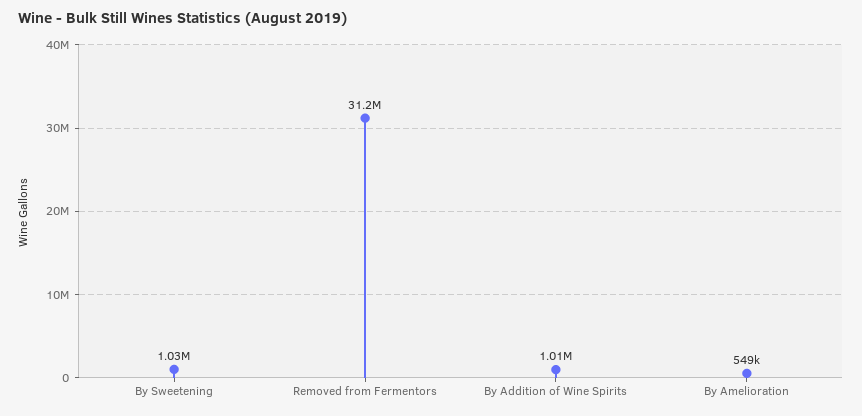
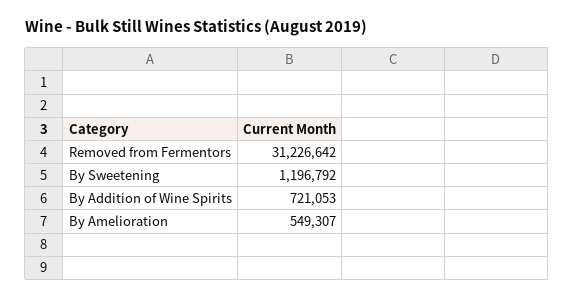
  {
-   "By Sweetening": 1030000,
+   "By Sweetening": 1196792,
    "Removed from Fermentors": 31226642,
-   "By Addition of Wine Spirits": 1010000,
+   "By Addition of Wine Spirits": 721053,
    "By Amelioration": 549307
  }

